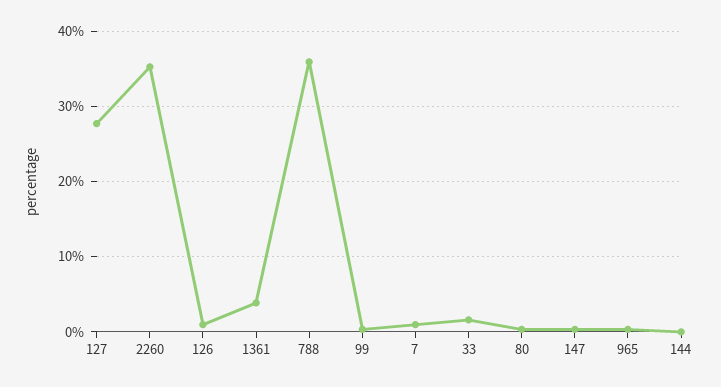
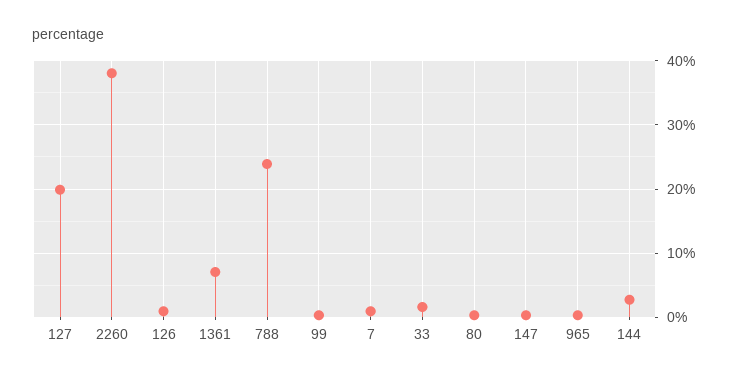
  {
-   "127": 28,
+   "127": 20,
-   "2260": 35,
+   "2260": 38,
    "126": 1,
-   "1361": 4,
+   "1361": 7,
-   "788": 36,
+   "788": 24,
    "99": 0,
    "7": 1,
    "33": 2,
    "80": 0,
    "147": 0,
    "965": 0,
-   "144": 0
+   "144": 3
  }

